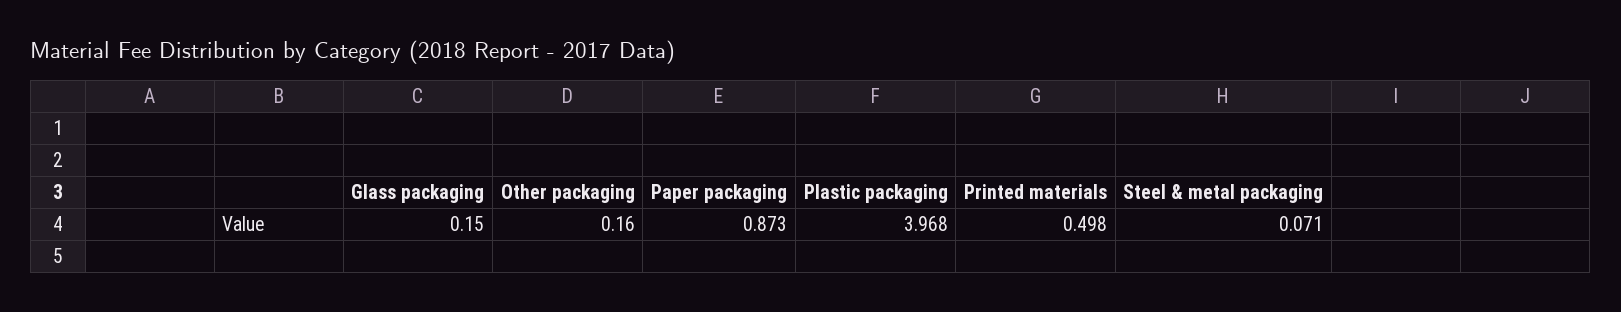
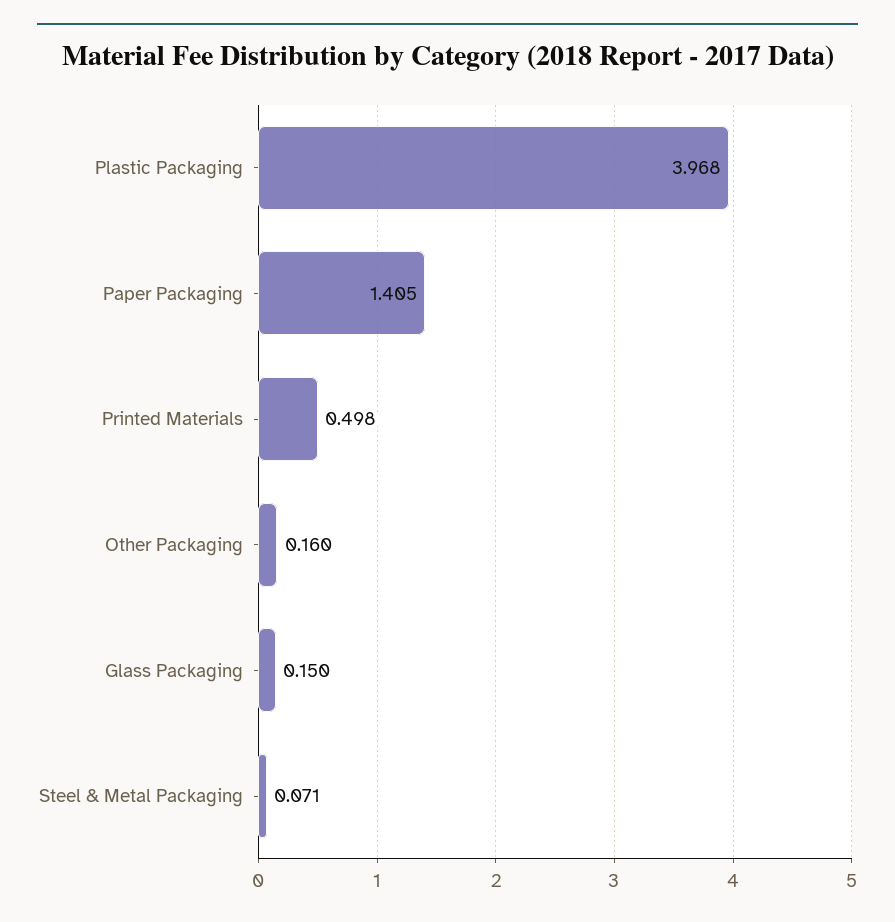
  {
    "Glass packaging": 0.15,
    "Other packaging": 0.16,
-   "Paper packaging": 0.873,
+   "Paper packaging": 1.405,
    "Plastic packaging": 3.968,
    "Printed materials": 0.498,
    "Steel & metal packaging": 0.071
  }

